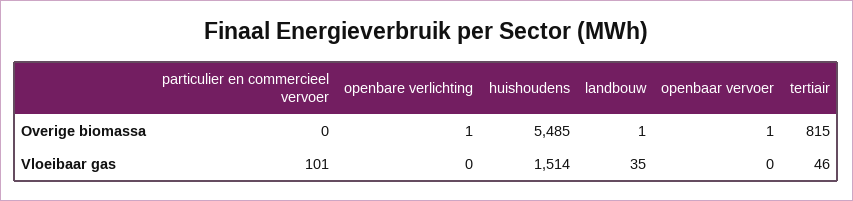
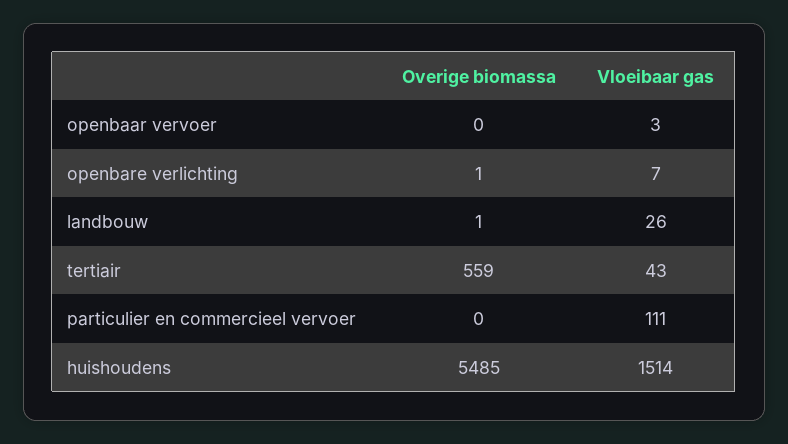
  {
    "particulier en commercieel vervoer": {
      "Overige biomassa": 0,
-     "Vloeibaar gas": 101
+     "Vloeibaar gas": 111
    },
    "openbare verlichting": {
      "Overige biomassa": 1,
-     "Vloeibaar gas": 0
+     "Vloeibaar gas": 7
    },
    "huishoudens": {
      "Overige biomassa": 5485,
      "Vloeibaar gas": 1514
    },
    "landbouw": {
      "Overige biomassa": 1,
-     "Vloeibaar gas": 35
+     "Vloeibaar gas": 26
    },
    "openbaar vervoer": {
-     "Overige biomassa": 1,
+     "Overige biomassa": 0,
-     "Vloeibaar gas": 0
+     "Vloeibaar gas": 3
    },
    "tertiair": {
-     "Overige biomassa": 815,
+     "Overige biomassa": 559,
-     "Vloeibaar gas": 46
+     "Vloeibaar gas": 43
    }
  }

